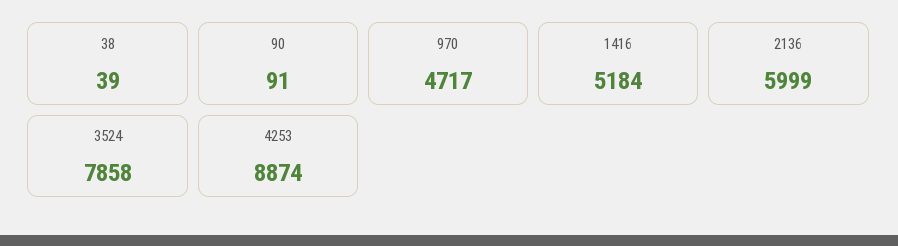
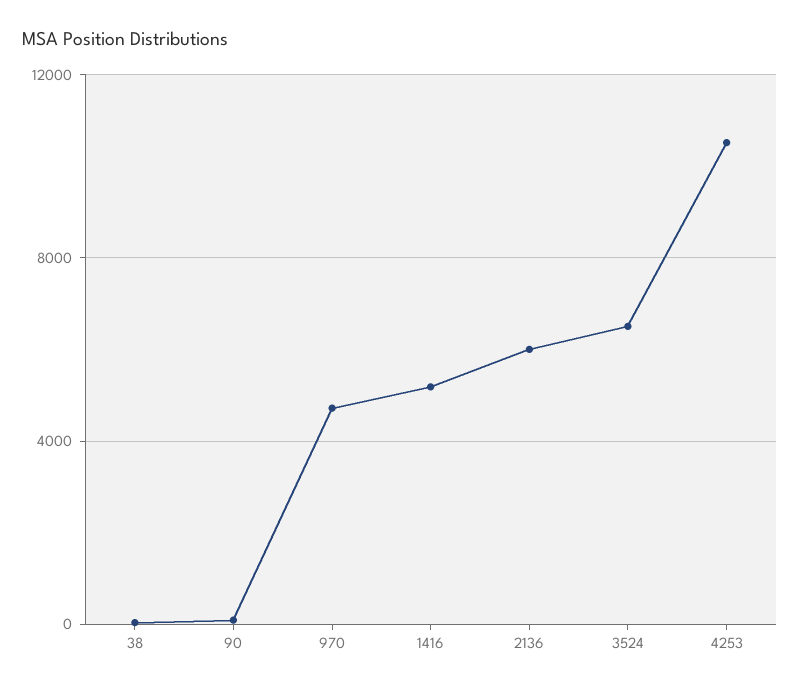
  {
    "38": 39,
    "90": 91,
    "970": 4717,
    "1416": 5184,
    "2136": 5999,
-   "3524": 7858,
+   "3524": 6500,
-   "4253": 8874
+   "4253": 10500
  }

